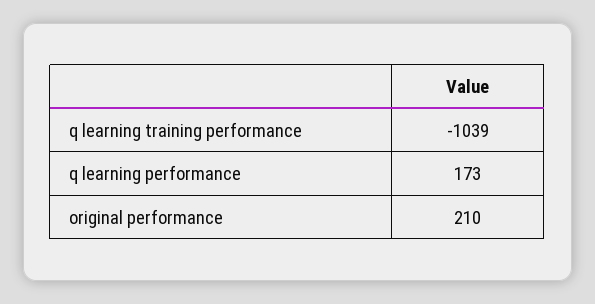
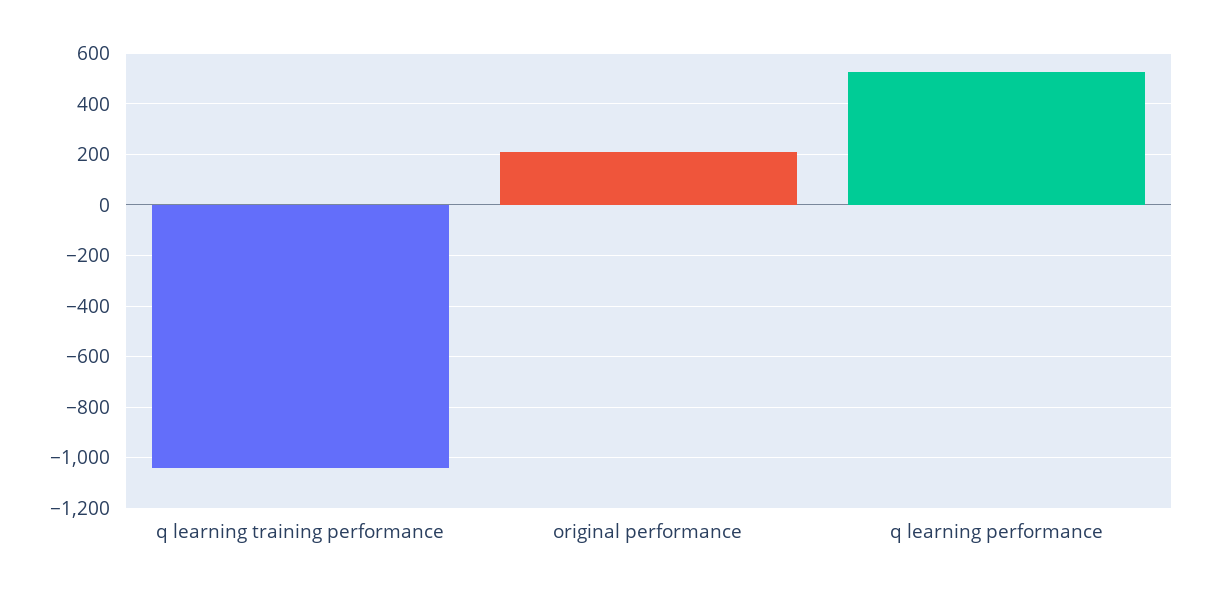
  {
    "q learning training performance": -1039,
-   "q learning performance": 173,
+   "q learning performance": 525,
    "original performance": 210
  }

